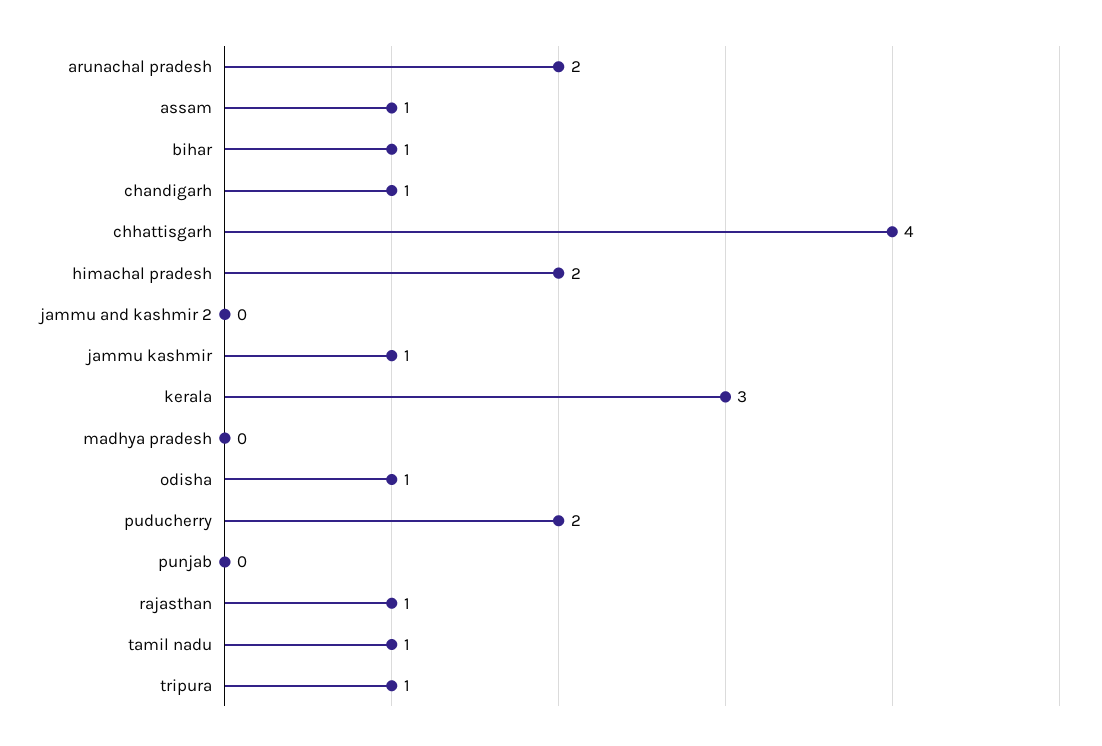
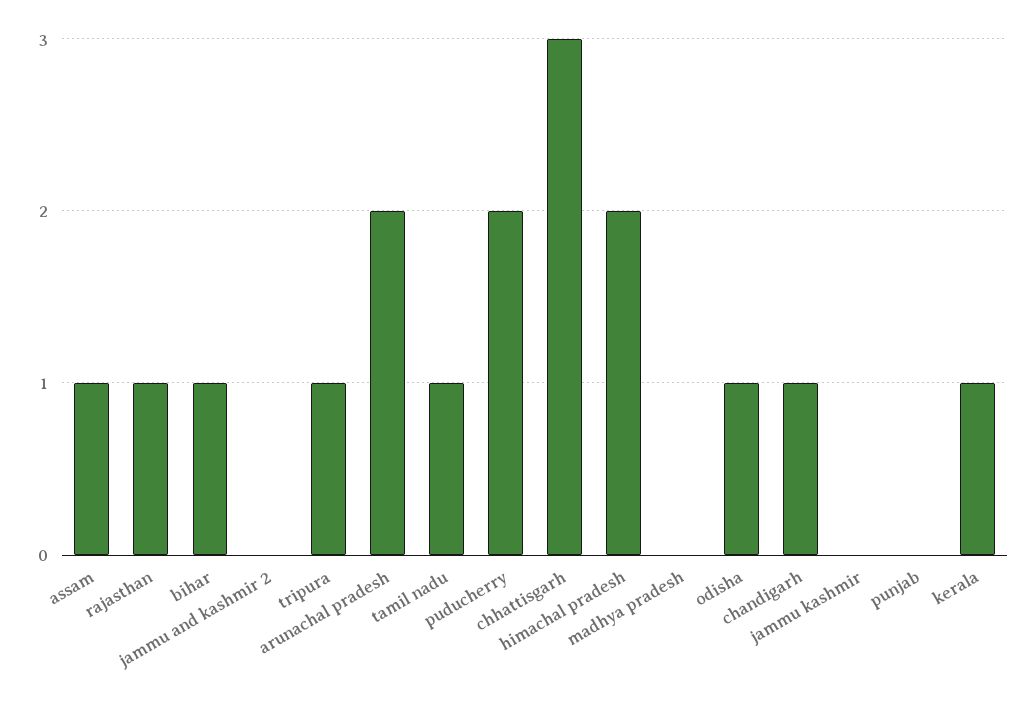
  {
    "arunachal pradesh": 2,
    "assam": 1,
    "bihar": 1,
    "chandigarh": 1,
-   "chhattisgarh": 4,
+   "chhattisgarh": 3,
    "himachal pradesh": 2,
    "jammu and kashmir 2": 0,
-   "jammu kashmir": 1,
+   "jammu kashmir": 0,
-   "kerala": 3,
+   "kerala": 1,
    "madhya pradesh": 0,
    "odisha": 1,
    "puducherry": 2,
    "punjab": 0,
    "rajasthan": 1,
    "tamil nadu": 1,
    "tripura": 1
  }

